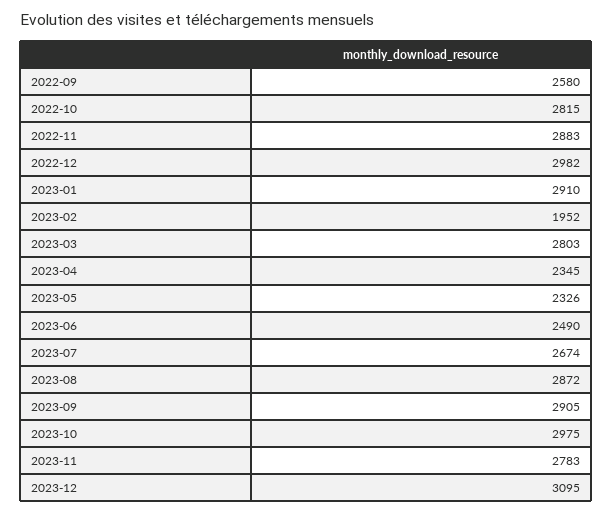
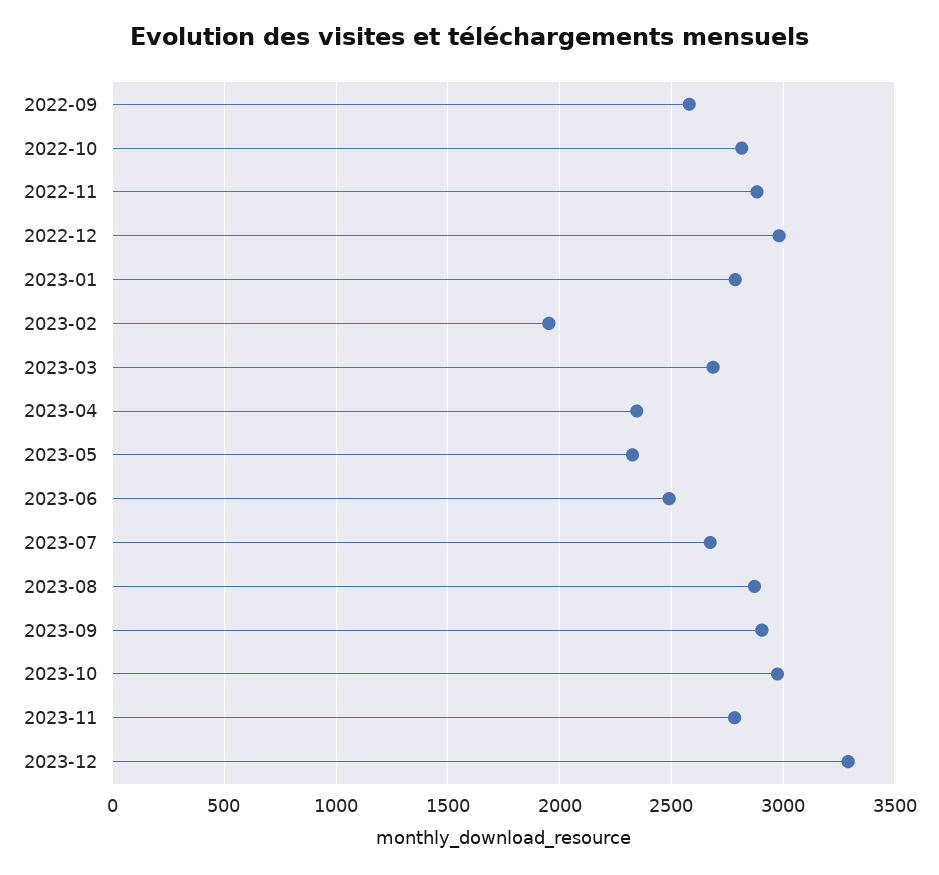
  {
    "2022-09": 2580,
    "2022-10": 2815,
    "2022-11": 2883,
    "2022-12": 2982,
-   "2023-01": 2910,
+   "2023-01": 2800,
    "2023-02": 1952,
-   "2023-03": 2803,
+   "2023-03": 2700,
    "2023-04": 2345,
    "2023-05": 2326,
    "2023-06": 2490,
    "2023-07": 2674,
    "2023-08": 2872,
    "2023-09": 2905,
    "2023-10": 2975,
    "2023-11": 2783,
-   "2023-12": 3095
+   "2023-12": 3300
  }

